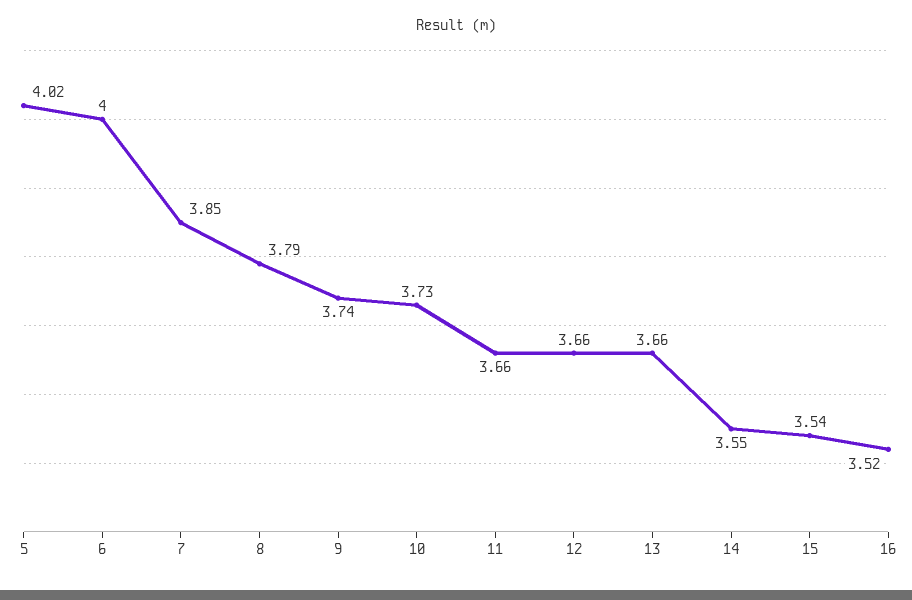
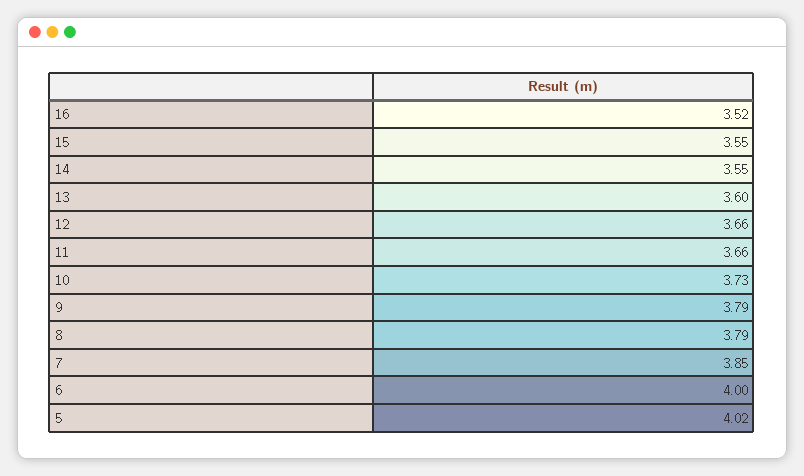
  {
    "5": 4.02,
    "6": 4,
    "7": 3.85,
    "8": 3.79,
-   "9": 3.74,
+   "9": 3.79,
    "10": 3.73,
    "11": 3.66,
    "12": 3.66,
-   "13": 3.66,
+   "13": 3.6,
    "14": 3.55,
-   "15": 3.54,
+   "15": 3.55,
    "16": 3.52
  }

